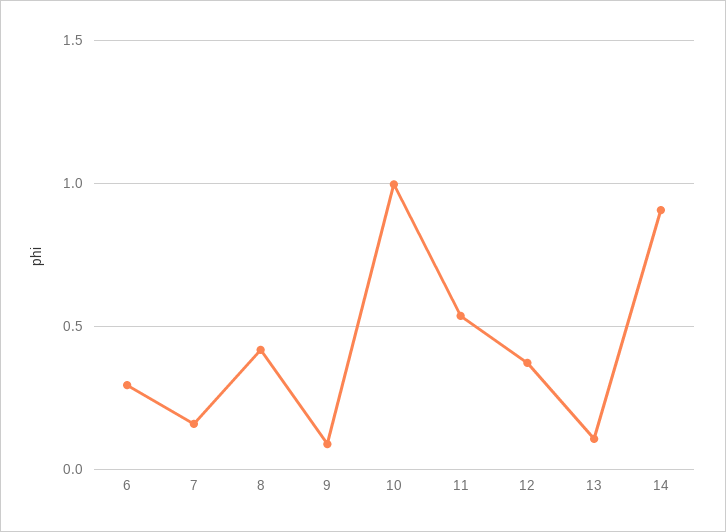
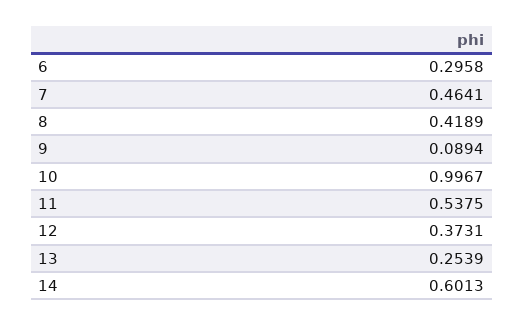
  {
    "6": 0.2958,
-   "7": 0.15,
+   "7": 0.4641,
    "8": 0.4189,
    "9": 0.0894,
    "10": 0.9967,
    "11": 0.5375,
    "12": 0.3731,
-   "13": 0.1,
+   "13": 0.2539,
-   "14": 0.9
+   "14": 0.6013
  }

